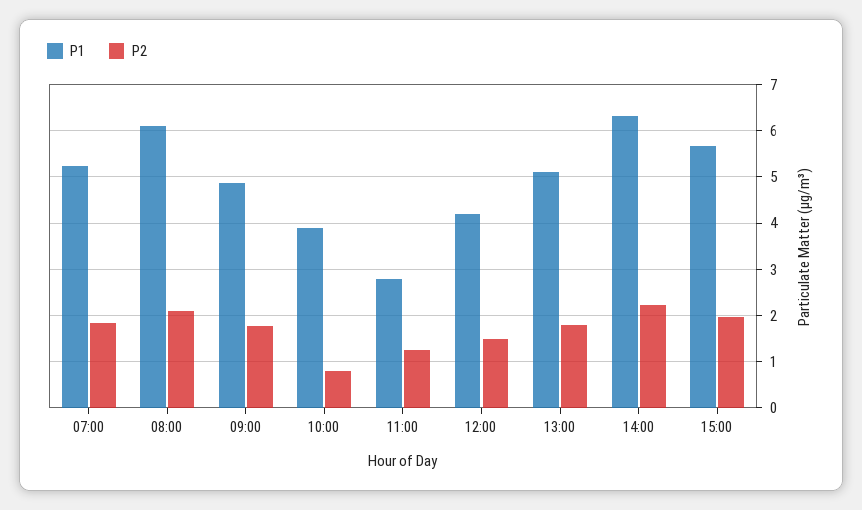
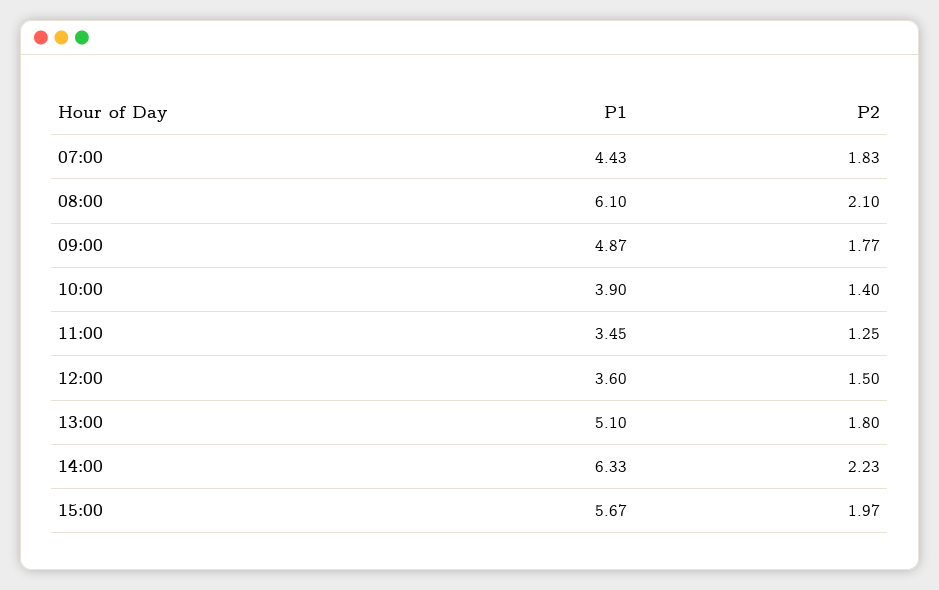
  {
    "P1": {
-     "07:00": 5.2,
+     "07:00": 4.43,
      "08:00": 6.1,
      "09:00": 4.87,
      "10:00": 3.9,
-     "11:00": 2.8,
+     "11:00": 3.45,
-     "12:00": 4.2,
+     "12:00": 3.6,
      "13:00": 5.1,
      "14:00": 6.33,
      "15:00": 5.67
    },
    "P2": {
      "07:00": 1.83,
      "08:00": 2.1,
      "09:00": 1.77,
-     "10:00": 0.8,
+     "10:00": 1.4,
      "11:00": 1.25,
      "12:00": 1.5,
      "13:00": 1.8,
      "14:00": 2.23,
      "15:00": 1.97
    }
  }

